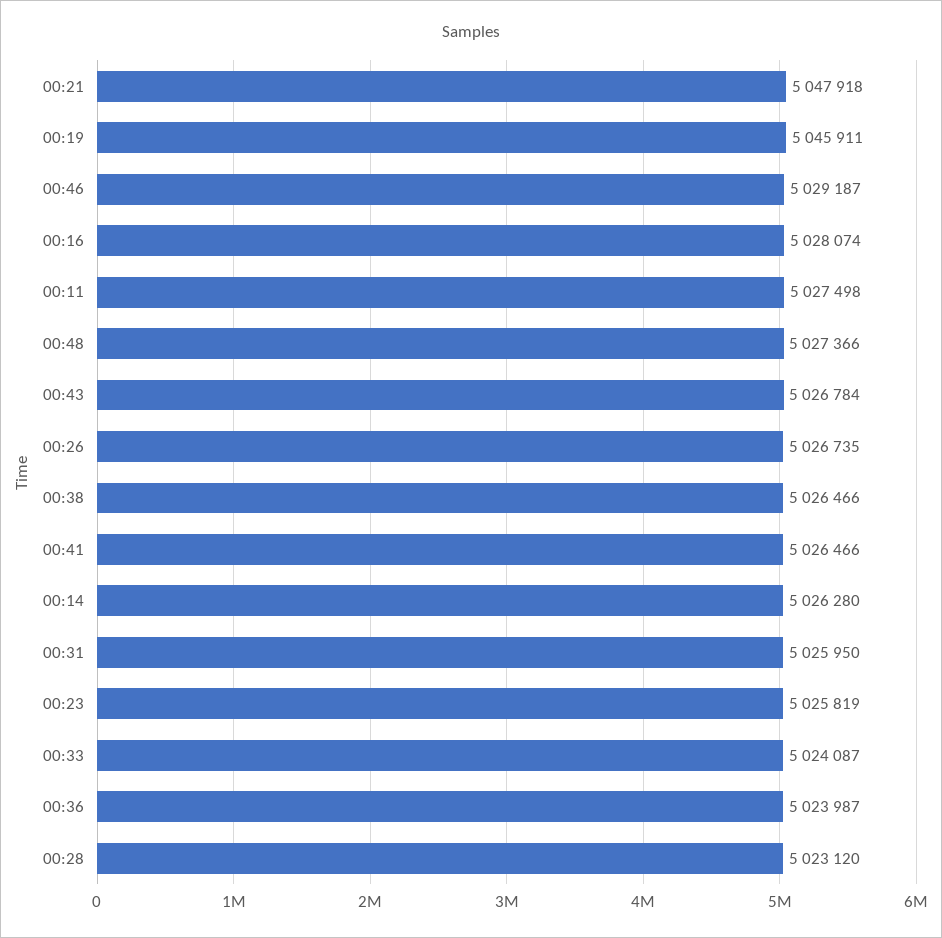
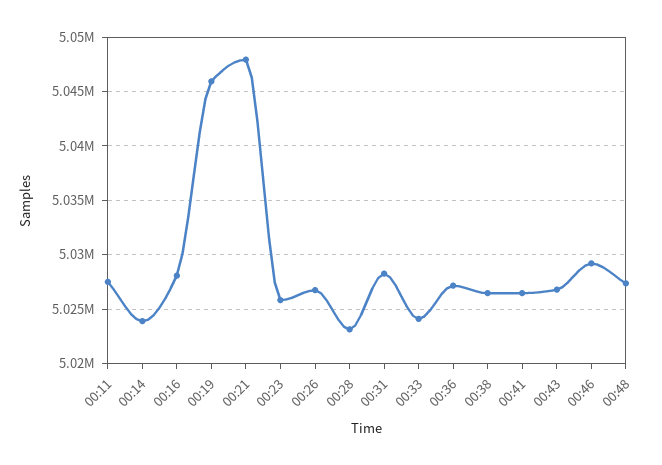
  {
    "00:21": 5047918,
    "00:19": 5045911,
    "00:46": 5029187,
    "00:16": 5028074,
    "00:11": 5027498,
    "00:48": 5027366,
    "00:43": 5026784,
    "00:26": 5026735,
    "00:38": 5026466,
    "00:41": 5026466,
-   "00:14": 5026280,
+   "00:14": 5024000,
-   "00:31": 5025950,
+   "00:31": 5028000,
    "00:23": 5025819,
    "00:33": 5024087,
-   "00:36": 5023987,
+   "00:36": 5027000,
    "00:28": 5023120
  }

